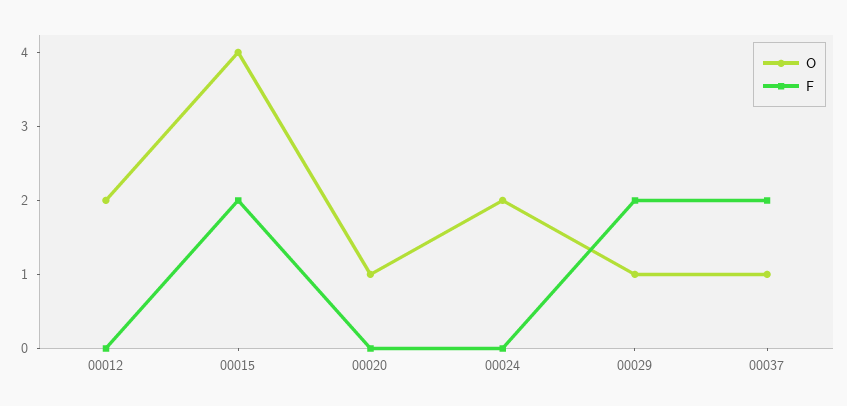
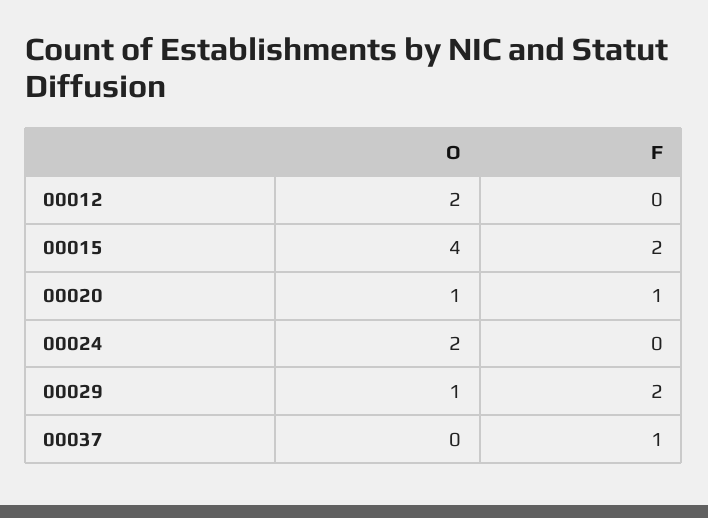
  {
    "O": {
      "00012": 2,
      "00015": 4,
      "00020": 1,
      "00024": 2,
      "00029": 1,
-     "00037": 1
+     "00037": 0
    },
    "F": {
      "00012": 0,
      "00015": 2,
-     "00020": 0,
+     "00020": 1,
      "00024": 0,
      "00029": 2,
-     "00037": 2
+     "00037": 1
    }
  }

